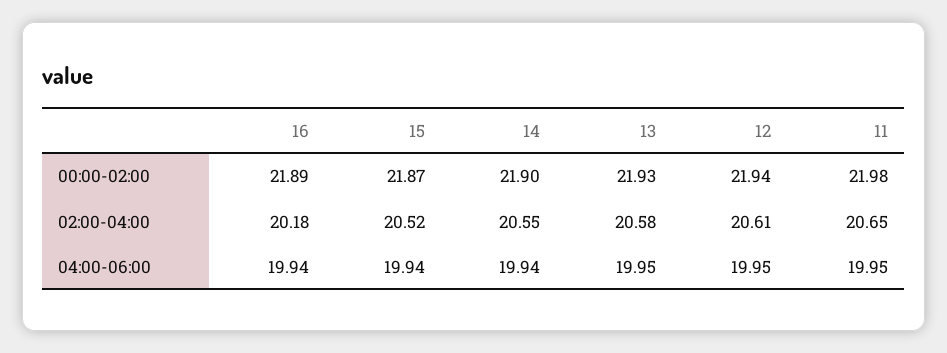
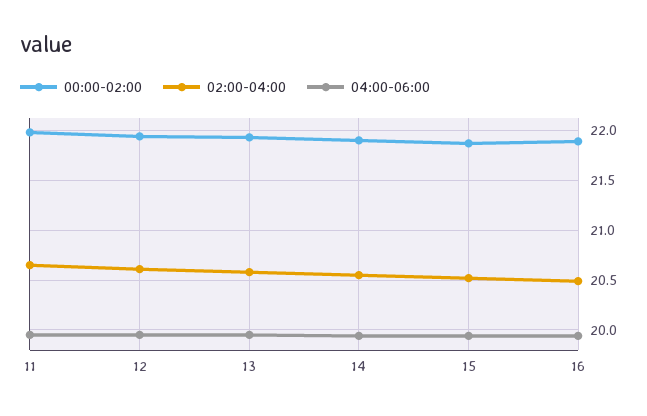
  {
    "00:00-02:00": {
      "16": 21.89,
      "15": 21.87,
      "14": 21.9,
      "13": 21.93,
      "12": 21.94,
      "11": 21.98
    },
    "02:00-04:00": {
-     "16": 20.18,
+     "16": 20.5,
      "15": 20.52,
      "14": 20.55,
      "13": 20.58,
      "12": 20.61,
      "11": 20.65
    },
    "04:00-06:00": {
      "16": 19.94,
      "15": 19.94,
      "14": 19.94,
      "13": 19.95,
      "12": 19.95,
      "11": 19.95
    }
  }

